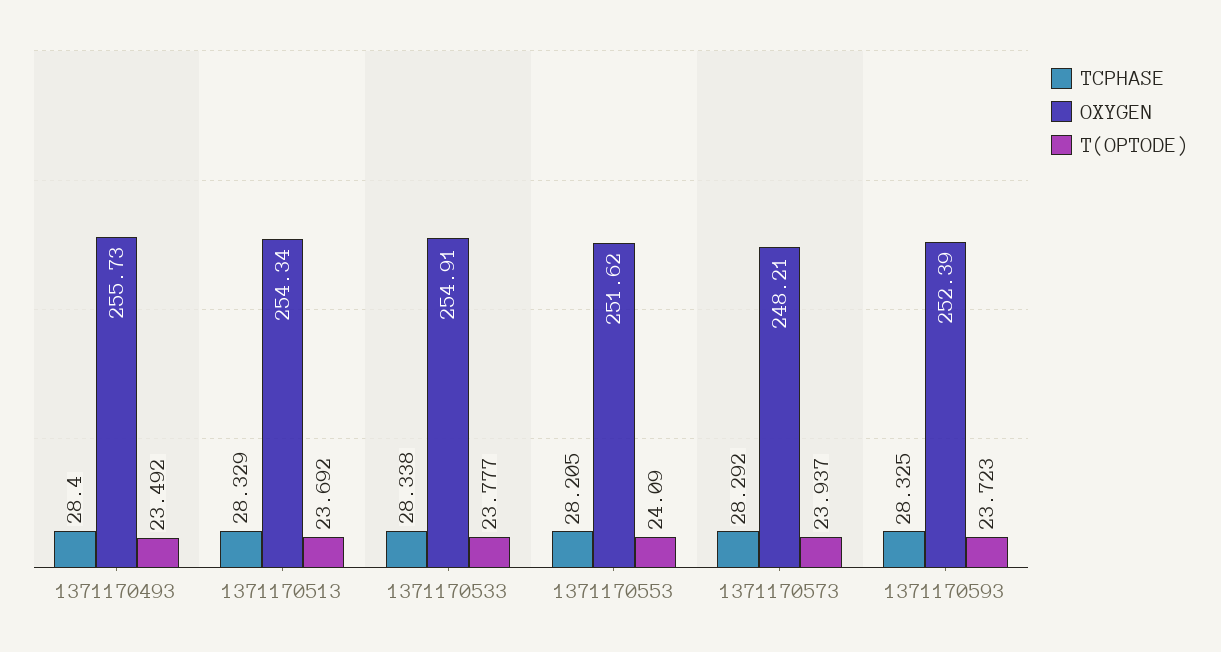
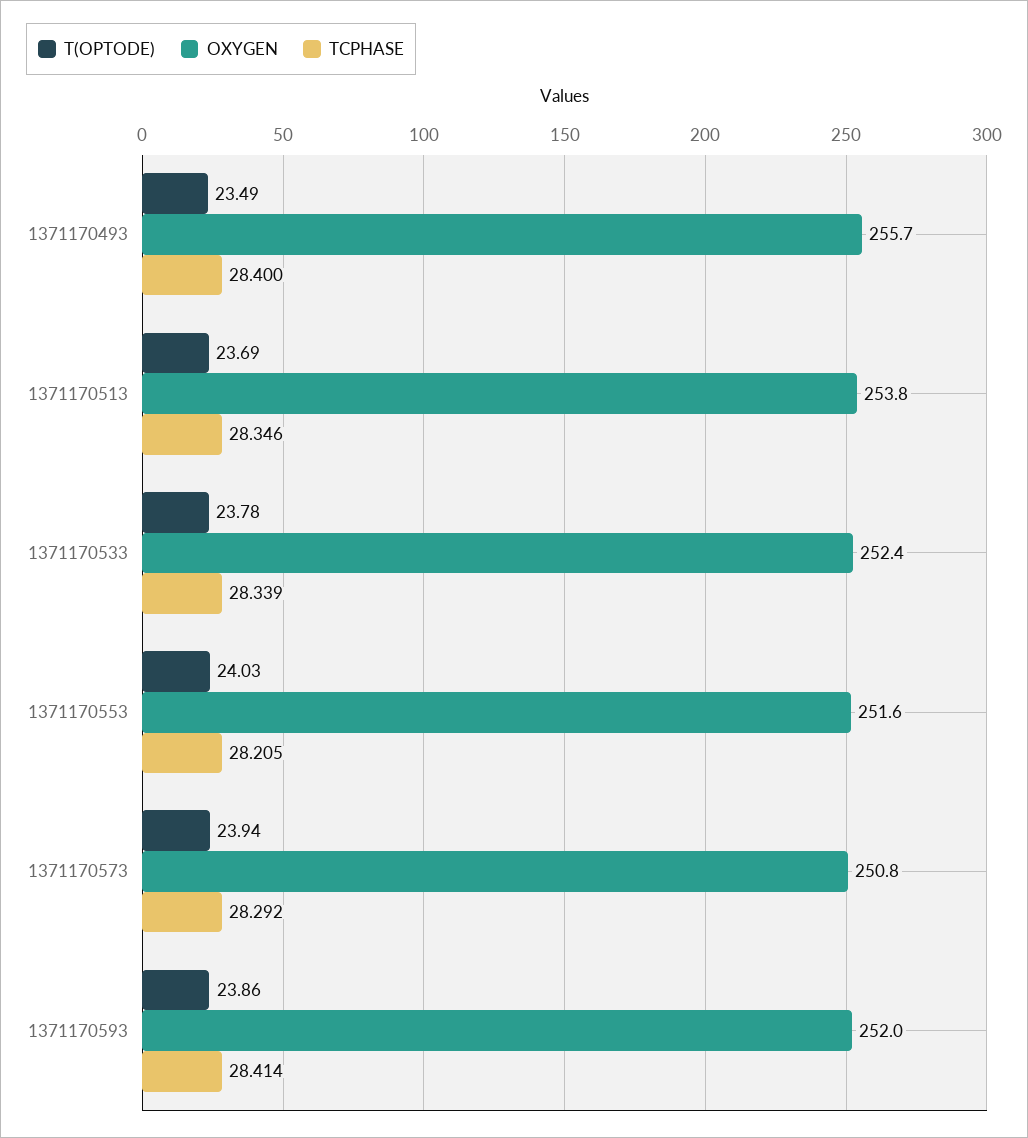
  {
    "TCPHASE": {
      "1371170493": 28.4,
-     "1371170513": 28.329,
+     "1371170513": 28.346,
-     "1371170533": 28.338,
+     "1371170533": 28.339,
      "1371170553": 28.205,
      "1371170573": 28.292,
-     "1371170593": 28.325
+     "1371170593": 28.414
    },
    "OXYGEN": {
      "1371170493": 255.73,
-     "1371170513": 254.34,
+     "1371170513": 253.8,
-     "1371170533": 254.91,
+     "1371170533": 252.4,
      "1371170553": 251.62,
-     "1371170573": 248.21,
+     "1371170573": 250.8,
-     "1371170593": 252.39
+     "1371170593": 252
    },
    "T(OPTODE)": {
      "1371170493": 23.492,
      "1371170513": 23.692,
      "1371170533": 23.777,
-     "1371170553": 24.09,
+     "1371170553": 24.03,
      "1371170573": 23.937,
-     "1371170593": 23.723
+     "1371170593": 23.86
    }
  }

